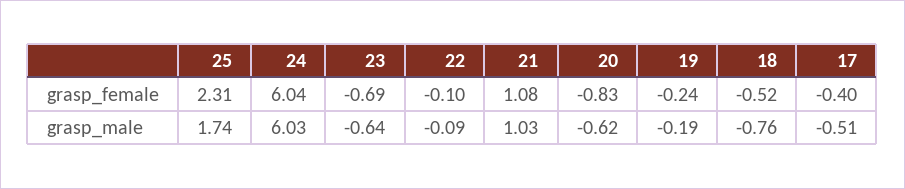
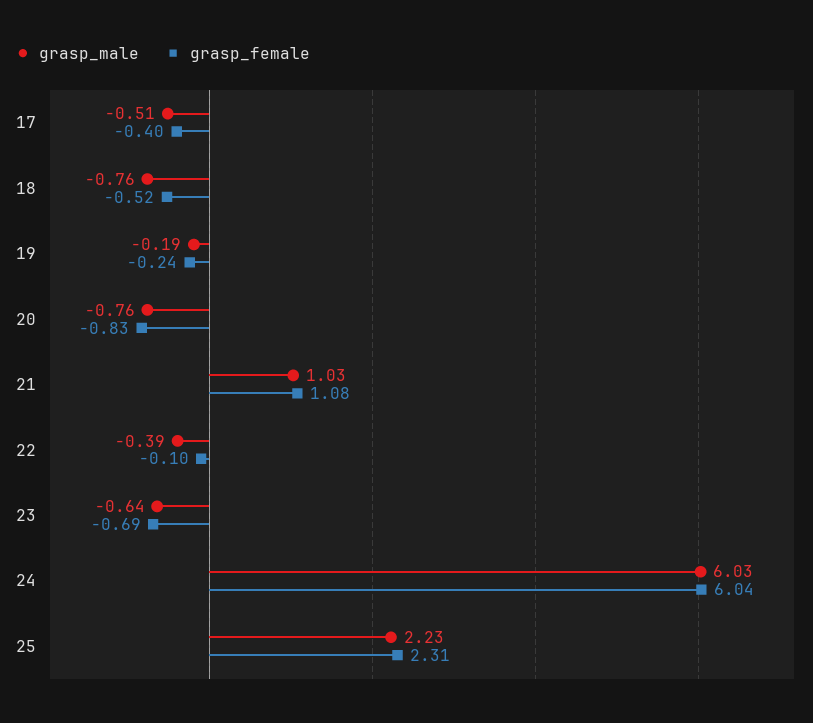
  {
    "grasp_female": {
      "25": 2.31,
      "24": 6.04,
      "23": -0.69,
      "22": -0.1,
      "21": 1.08,
      "20": -0.83,
      "19": -0.24,
      "18": -0.52,
      "17": -0.4
    },
    "grasp_male": {
-     "25": 1.74,
+     "25": 2.23,
      "24": 6.03,
      "23": -0.64,
-     "22": -0.09,
+     "22": -0.39,
      "21": 1.03,
-     "20": -0.62,
+     "20": -0.76,
      "19": -0.19,
      "18": -0.76,
      "17": -0.51
    }
  }

